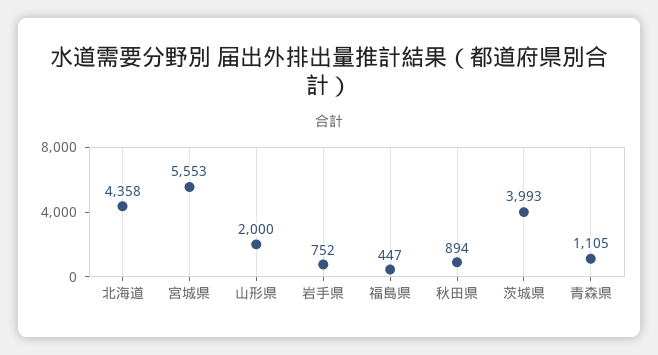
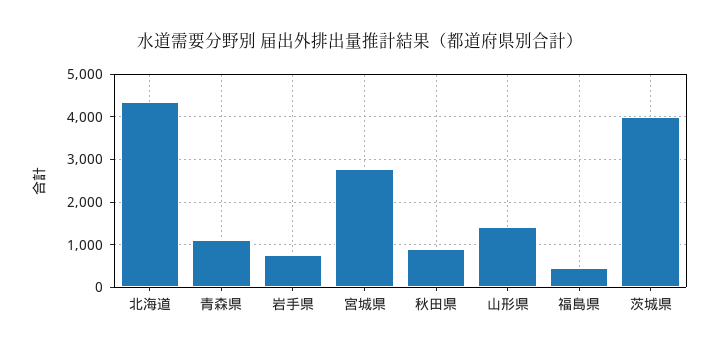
  {
    "北海道": 4358,
-   "宮城県": 5553,
+   "宮城県": 2800,
-   "山形県": 2000,
+   "山形県": 1400,
    "岩手県": 752,
    "福島県": 447,
    "秋田県": 894,
    "茨城県": 3993,
    "青森県": 1105
  }

